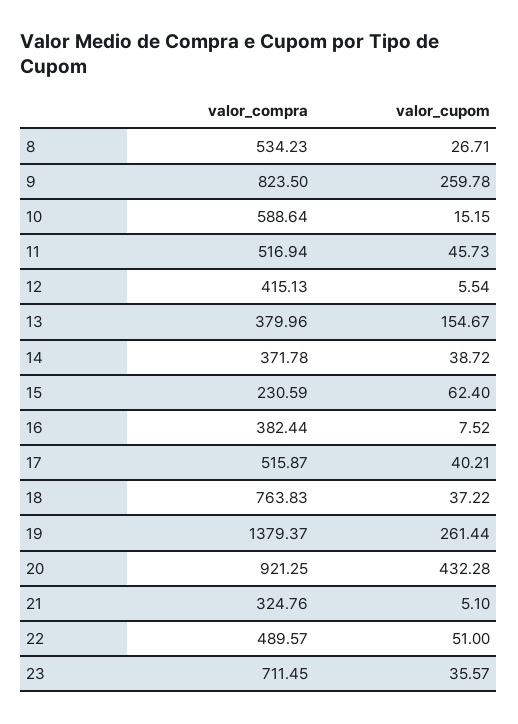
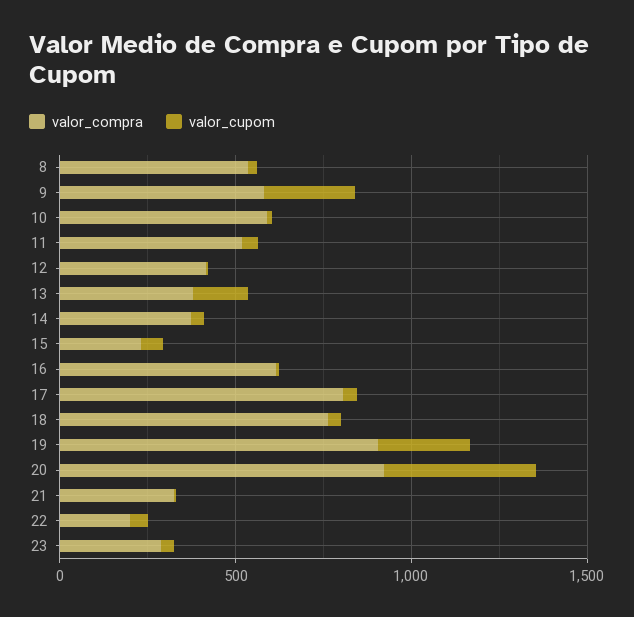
  {
    "valor_compra": {
      "8": 534.23,
-     "9": 823.5,
+     "9": 600,
      "10": 588.64,
      "11": 516.94,
      "12": 415.13,
      "13": 379.96,
      "14": 371.78,
      "15": 230.59,
-     "16": 382.44,
+     "16": 600,
-     "17": 515.87,
+     "17": 800,
      "18": 763.83,
-     "19": 1379.37,
+     "19": 900,
      "20": 921.25,
      "21": 324.76,
-     "22": 489.57,
+     "22": 200,
-     "23": 711.45
+     "23": 300
    },
    "valor_cupom": {
      "8": 26.71,
      "9": 259.78,
      "10": 15.15,
      "11": 45.73,
      "12": 5.54,
      "13": 154.67,
      "14": 38.72,
      "15": 62.4,
      "16": 7.52,
      "17": 40.21,
      "18": 37.22,
      "19": 261.44,
      "20": 432.28,
      "21": 5.1,
      "22": 51,
      "23": 35.57
    }
  }

